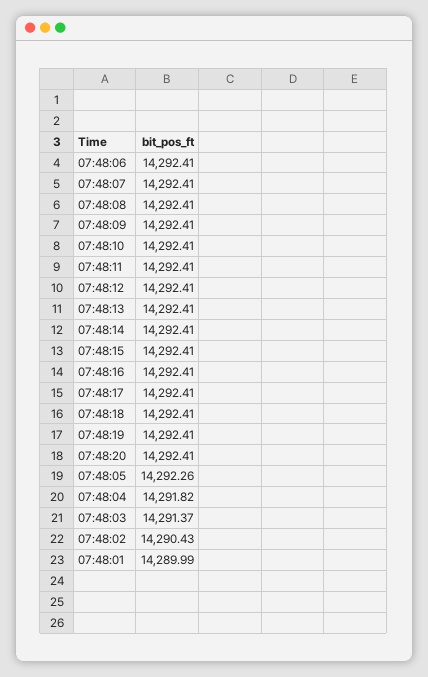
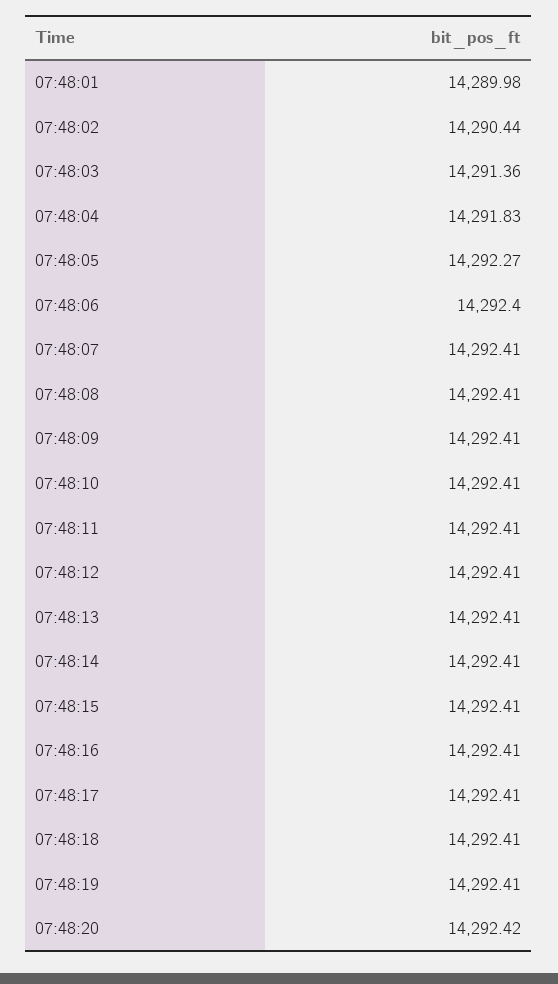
  {
-   "07:48:06": 14292.41,
+   "07:48:06": 14292.4,
    "07:48:07": 14292.41,
    "07:48:08": 14292.41,
    "07:48:09": 14292.41,
    "07:48:10": 14292.41,
    "07:48:11": 14292.41,
    "07:48:12": 14292.41,
    "07:48:13": 14292.41,
    "07:48:14": 14292.41,
    "07:48:15": 14292.41,
    "07:48:16": 14292.41,
    "07:48:17": 14292.41,
    "07:48:18": 14292.41,
    "07:48:19": 14292.41,
-   "07:48:20": 14292.41,
+   "07:48:20": 14292.42,
-   "07:48:05": 14292.26,
+   "07:48:05": 14292.27,
-   "07:48:04": 14291.82,
+   "07:48:04": 14291.83,
-   "07:48:03": 14291.37,
+   "07:48:03": 14291.36,
-   "07:48:02": 14290.43,
+   "07:48:02": 14290.44,
-   "07:48:01": 14289.99
+   "07:48:01": 14289.98
  }

